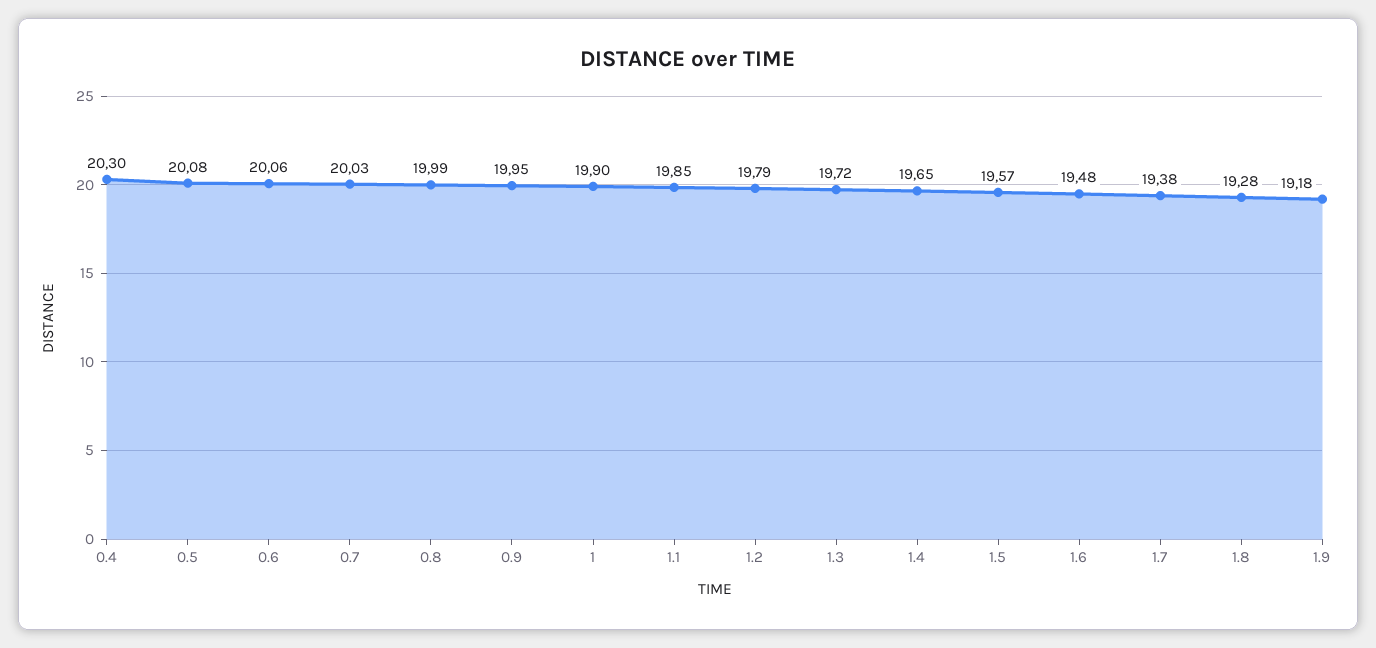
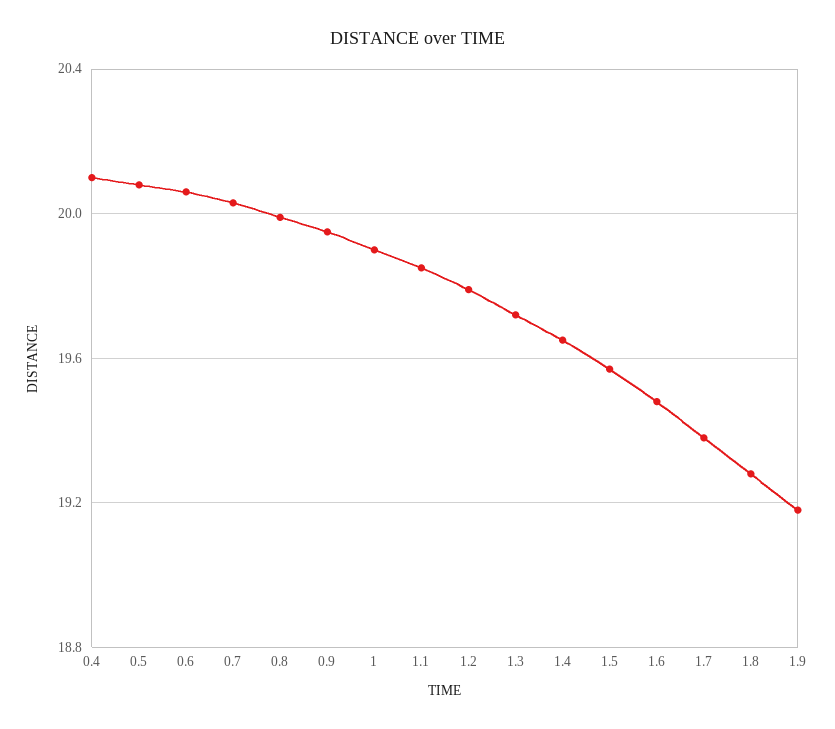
  {
-   "0.4": 20.3,
+   "0.4": 20.1,
    "0.5": 20.08,
    "0.6": 20.06,
    "0.7": 20.03,
    "0.8": 19.99,
    "0.9": 19.95,
    "1": 19.9,
    "1.1": 19.85,
    "1.2": 19.79,
    "1.3": 19.72,
    "1.4": 19.65,
    "1.5": 19.57,
    "1.6": 19.48,
    "1.7": 19.38,
    "1.8": 19.28,
    "1.9": 19.18
  }

